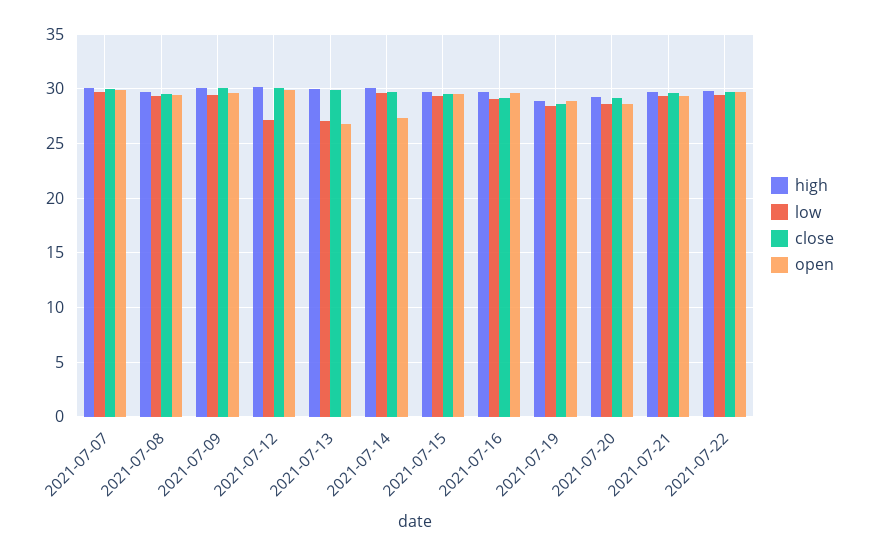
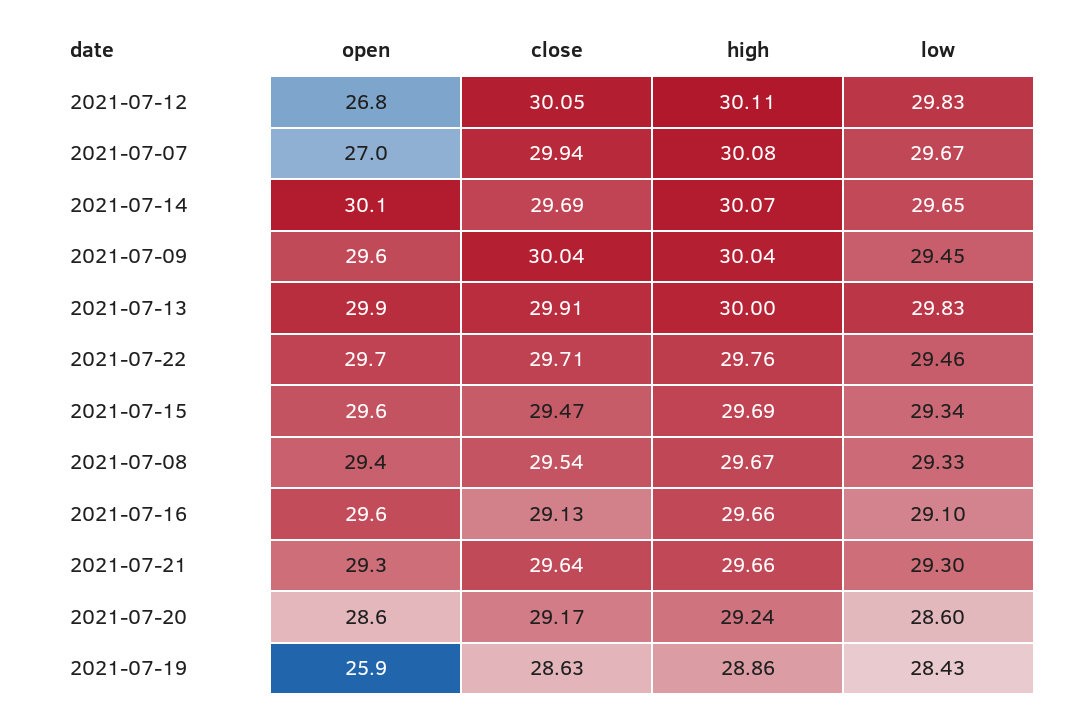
  {
    "high": {
      "2021-07-07": 30.08,
      "2021-07-08": 29.67,
      "2021-07-09": 30.04,
      "2021-07-12": 30.11,
      "2021-07-13": 30,
      "2021-07-14": 30.07,
      "2021-07-15": 29.69,
      "2021-07-16": 29.66,
      "2021-07-19": 28.86,
      "2021-07-20": 29.24,
      "2021-07-21": 29.66,
      "2021-07-22": 29.76
    },
    "low": {
      "2021-07-07": 29.67,
      "2021-07-08": 29.33,
      "2021-07-09": 29.45,
-     "2021-07-12": 27,
+     "2021-07-12": 29.83,
-     "2021-07-13": 27,
+     "2021-07-13": 29.83,
      "2021-07-14": 29.65,
      "2021-07-15": 29.34,
      "2021-07-16": 29.1,
      "2021-07-19": 28.43,
      "2021-07-20": 28.6,
      "2021-07-21": 29.3,
      "2021-07-22": 29.46
    },
    "close": {
      "2021-07-07": 29.94,
      "2021-07-08": 29.54,
      "2021-07-09": 30.04,
      "2021-07-12": 30.05,
      "2021-07-13": 29.91,
      "2021-07-14": 29.69,
      "2021-07-15": 29.47,
      "2021-07-16": 29.13,
      "2021-07-19": 28.63,
      "2021-07-20": 29.17,
      "2021-07-21": 29.64,
      "2021-07-22": 29.71
    },
    "open": {
-     "2021-07-07": 30,
+     "2021-07-07": 27,
      "2021-07-08": 29.4,
      "2021-07-09": 29.6,
-     "2021-07-12": 30,
+     "2021-07-12": 26.8,
-     "2021-07-13": 27,
+     "2021-07-13": 29.9,
-     "2021-07-14": 27,
+     "2021-07-14": 30.1,
      "2021-07-15": 29.6,
      "2021-07-16": 29.6,
-     "2021-07-19": 29,
+     "2021-07-19": 25.9,
      "2021-07-20": 28.6,
      "2021-07-21": 29.3,
      "2021-07-22": 29.7
    }
  }

